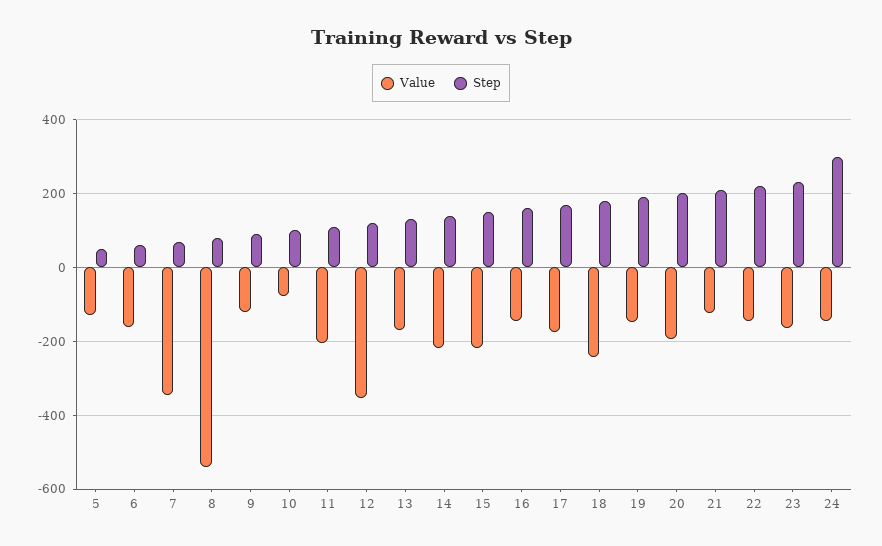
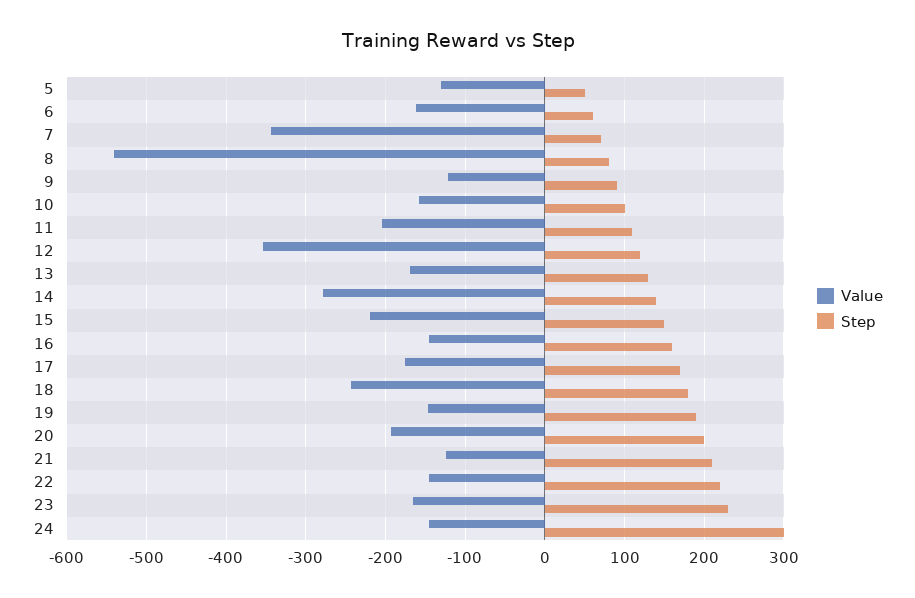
  {
    "Value": {
      "5": -130,
      "6": -160,
      "7": -340,
      "8": -540,
      "9": -120,
-     "10": -80,
+     "10": -160,
      "11": -210,
      "12": -350,
      "13": -170,
-     "14": -220,
+     "14": -280,
      "15": -220,
      "16": -150,
      "17": -180,
      "18": -240,
      "19": -150,
      "20": -190,
      "21": -120,
      "22": -150,
      "23": -170,
      "24": -150
    },
    "Step": {
      "5": 50,
      "6": 60,
      "7": 70,
      "8": 80,
      "9": 90,
      "10": 100,
      "11": 110,
      "12": 120,
      "13": 130,
      "14": 140,
      "15": 150,
      "16": 160,
      "17": 170,
      "18": 180,
      "19": 190,
      "20": 200,
      "21": 210,
      "22": 220,
      "23": 230,
      "24": 300
    }
  }

